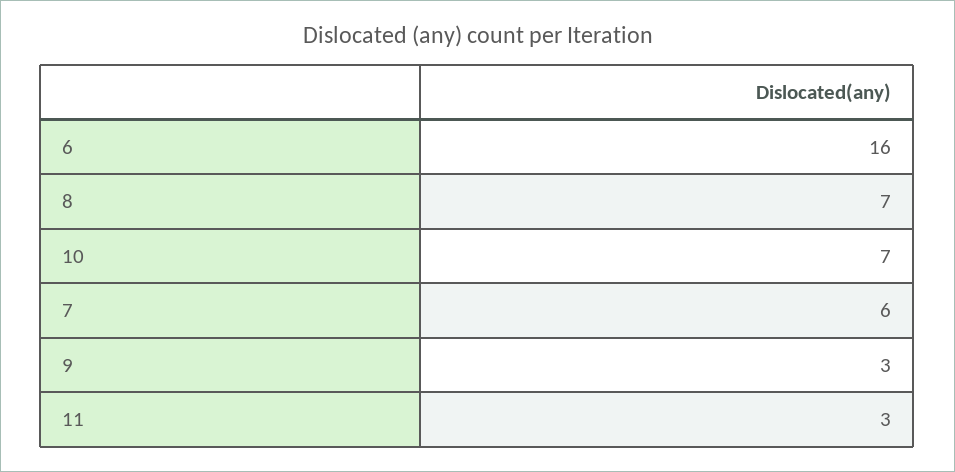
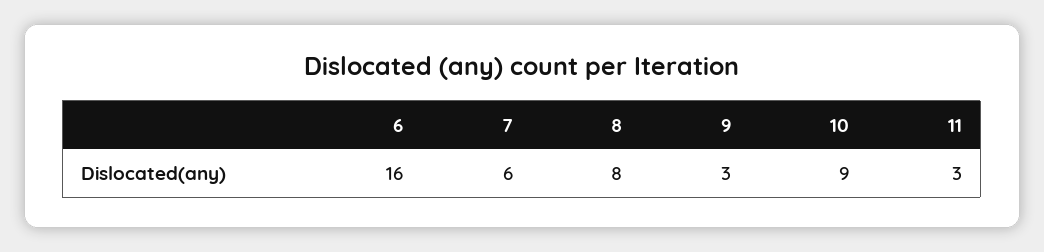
  {
    "6": 16,
-   "8": 7,
+   "8": 8,
-   "10": 7,
+   "10": 9,
    "7": 6,
    "9": 3,
    "11": 3
  }

